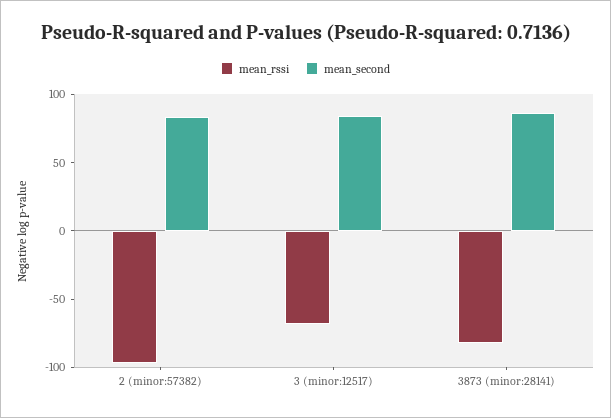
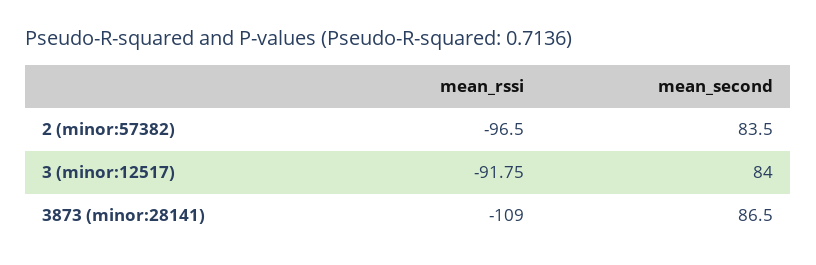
  {
    "mean_rssi": {
      "2 (minor:57382)": -96.5,
-     "3 (minor:12517)": -70,
+     "3 (minor:12517)": -91.75,
-     "3873 (minor:28141)": -80
+     "3873 (minor:28141)": -109
    },
    "mean_second": {
      "2 (minor:57382)": 83.5,
      "3 (minor:12517)": 84,
      "3873 (minor:28141)": 86.5
    }
  }

